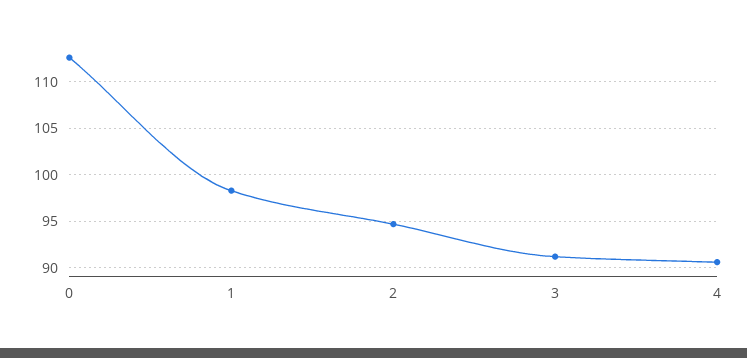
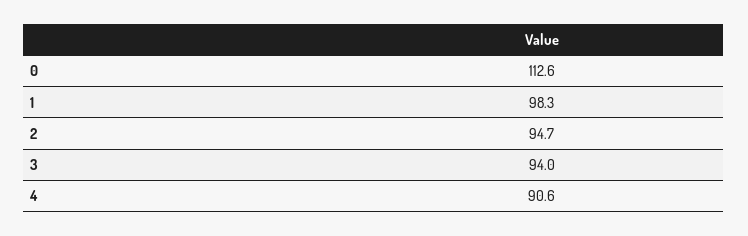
  {
    "0": 112.6,
    "1": 98.3,
    "2": 94.7,
-   "3": 91,
+   "3": 94,
    "4": 90.6
  }

